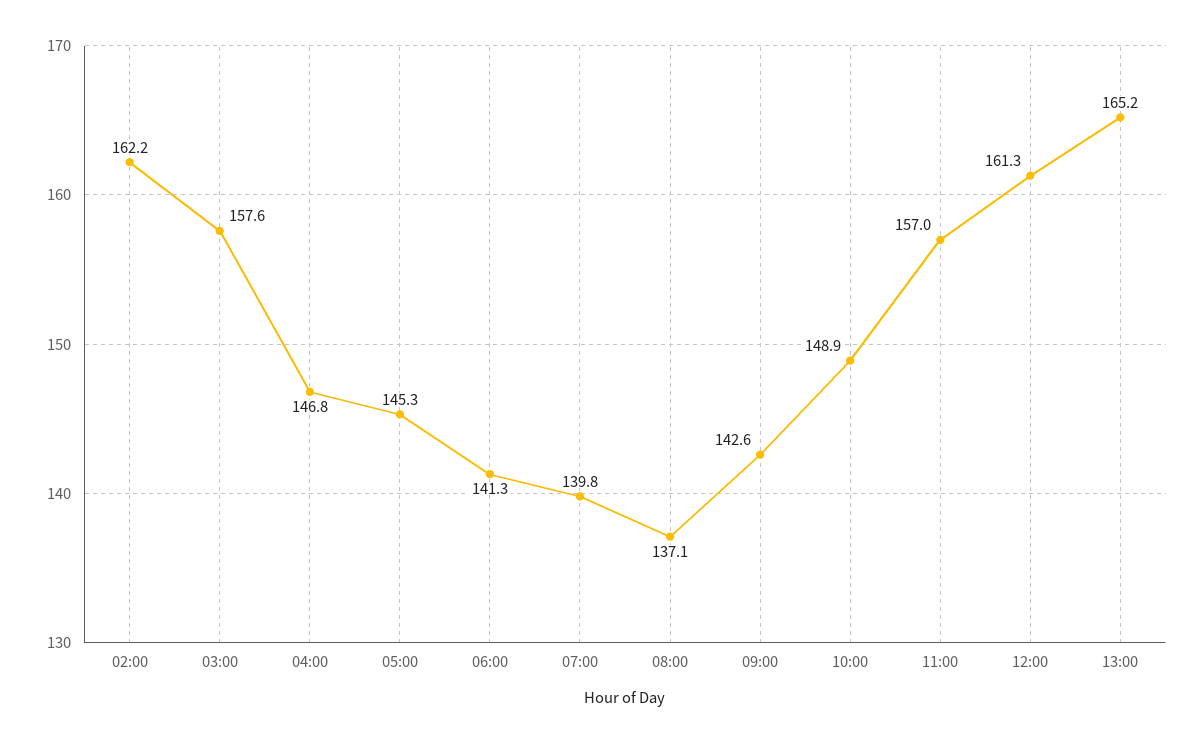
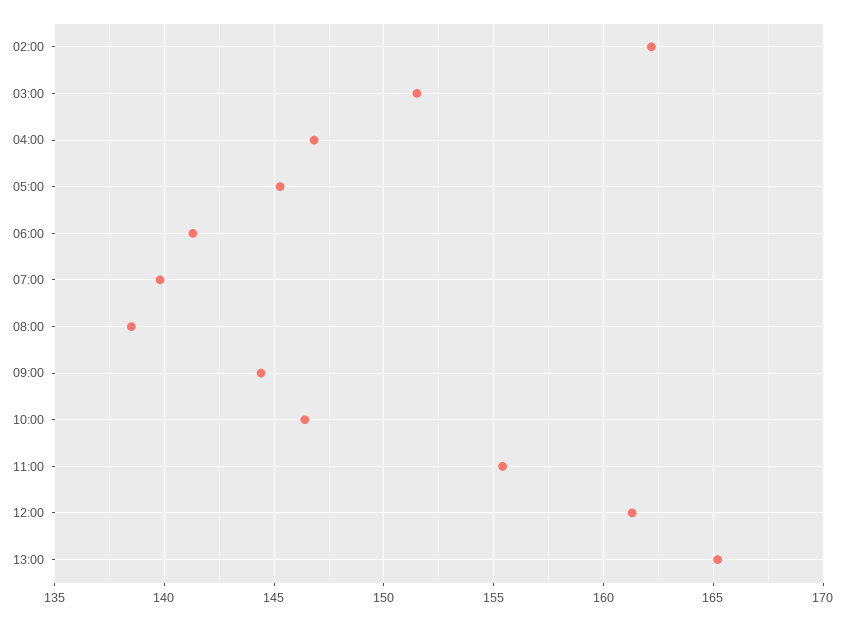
  {
    "02:00": 162.2,
-   "03:00": 157.6,
+   "03:00": 151.5,
    "04:00": 146.8,
    "05:00": 145.3,
    "06:00": 141.3,
    "07:00": 139.8,
-   "08:00": 137.1,
+   "08:00": 138.5,
-   "09:00": 142.6,
+   "09:00": 144.5,
-   "10:00": 148.9,
+   "10:00": 146.5,
-   "11:00": 157,
+   "11:00": 155.5,
    "12:00": 161.3,
    "13:00": 165.2
  }

